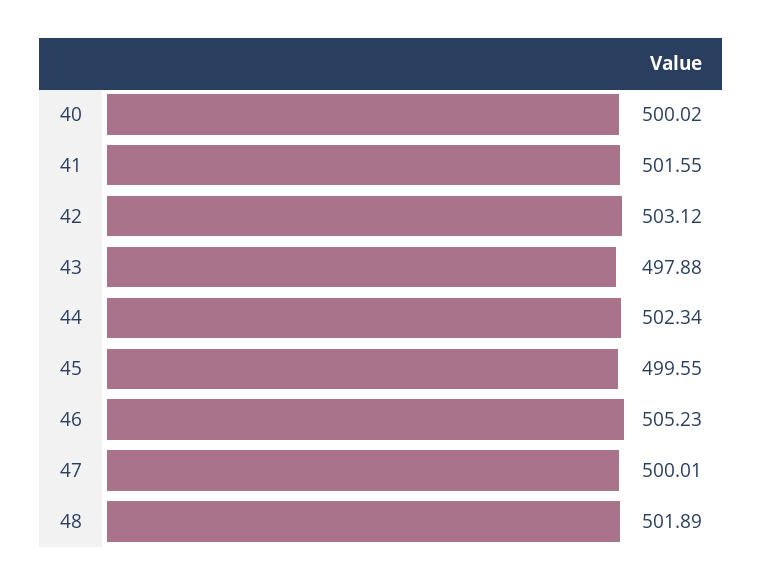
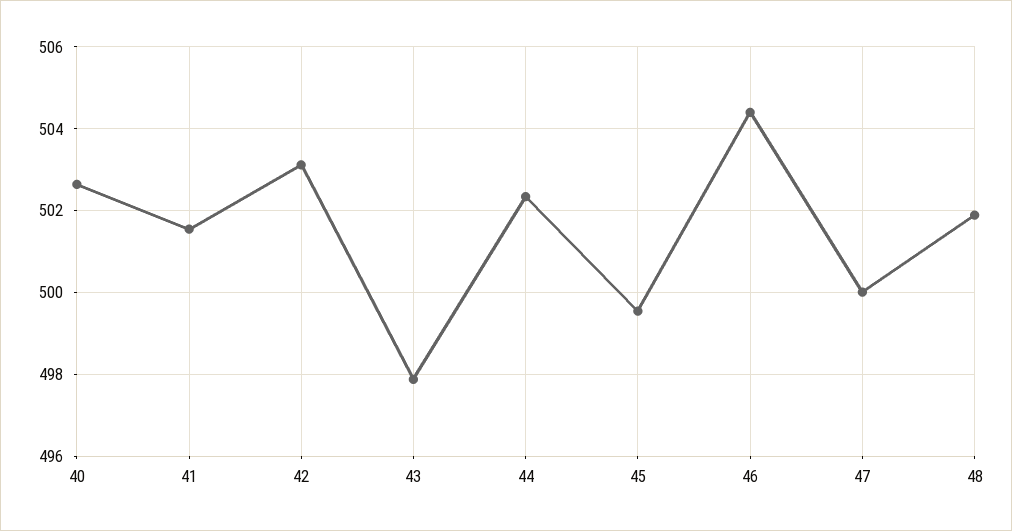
  {
-   "40": 500.02,
+   "40": 502.6,
    "41": 501.55,
    "42": 503.12,
    "43": 497.88,
    "44": 502.34,
    "45": 499.55,
-   "46": 505.23,
+   "46": 504.4,
    "47": 500.01,
    "48": 501.89
  }

